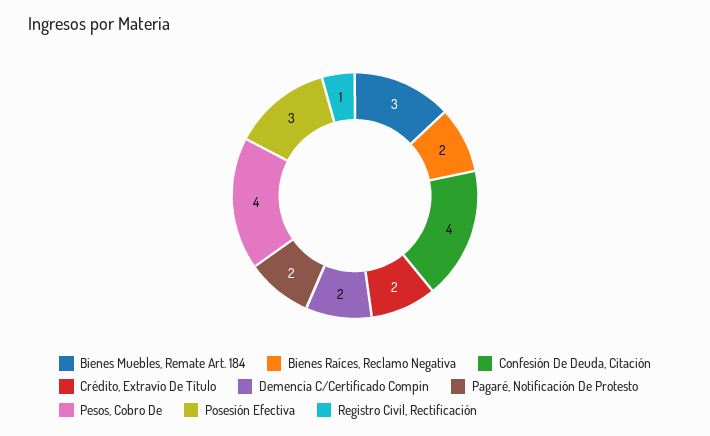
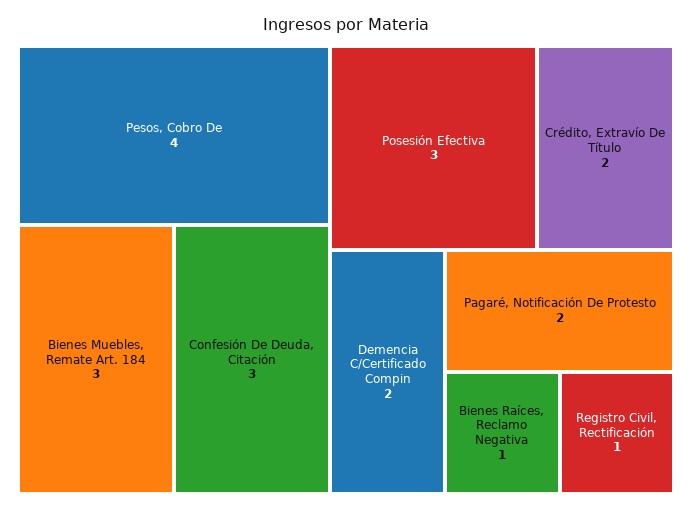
  {
    "Bienes Muebles, Remate Art. 184": 3,
-   "Bienes Raíces, Reclamo Negativa": 2,
+   "Bienes Raíces, Reclamo Negativa": 1,
-   "Confesión De Deuda, Citación": 4,
+   "Confesión De Deuda, Citación": 3,
    "Crédito, Extravío De Título": 2,
    "Demencia C/Certificado Compin": 2,
    "Pagaré, Notificación De Protesto": 2,
    "Pesos, Cobro De": 4,
    "Posesión Efectiva": 3,
    "Registro Civil, Rectificación": 1
  }

